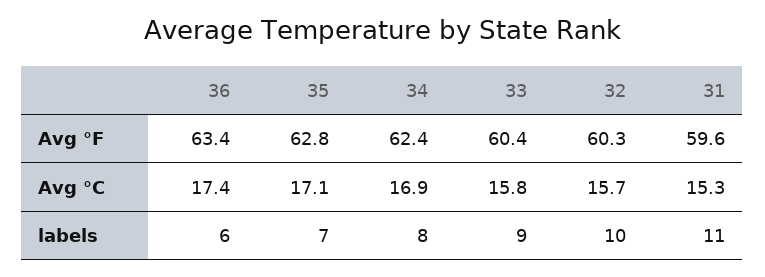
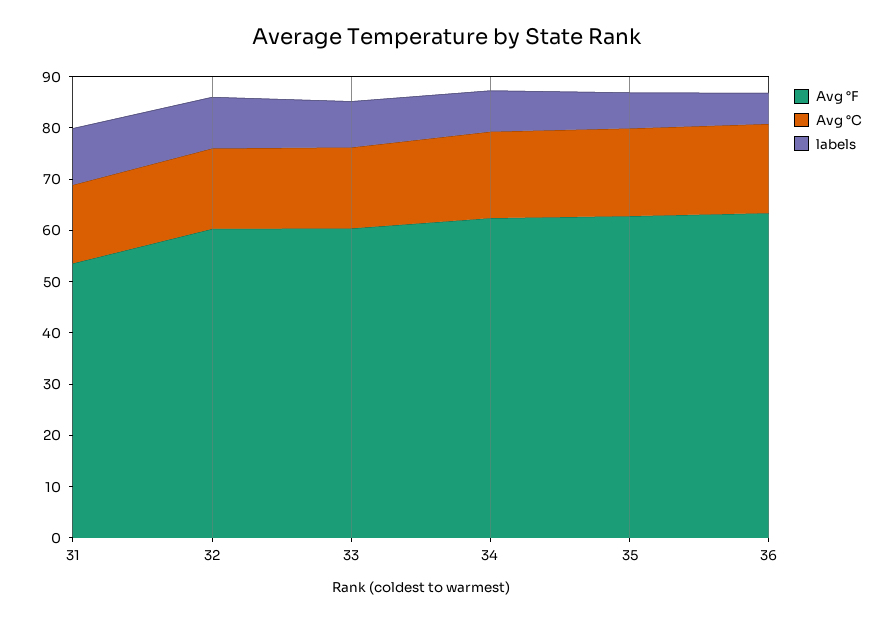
  {
    "Avg °F": {
      "36": 63.4,
      "35": 62.8,
      "34": 62.4,
      "33": 60.4,
      "32": 60.3,
-     "31": 59.6
+     "31": 54
    },
    "Avg °C": {
      "36": 17.4,
      "35": 17.1,
      "34": 16.9,
      "33": 15.8,
      "32": 15.7,
      "31": 15.3
    },
    "labels": {
      "36": 6,
      "35": 7,
      "34": 8,
      "33": 9,
      "32": 10,
      "31": 11
    }
  }

